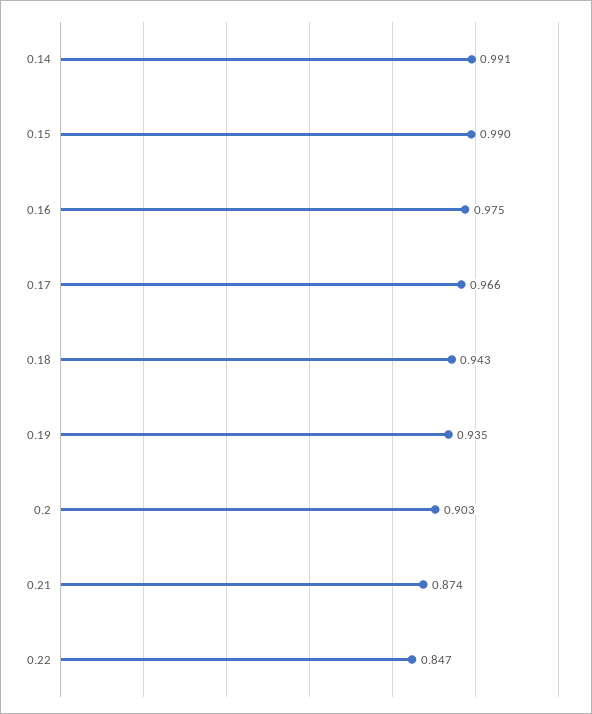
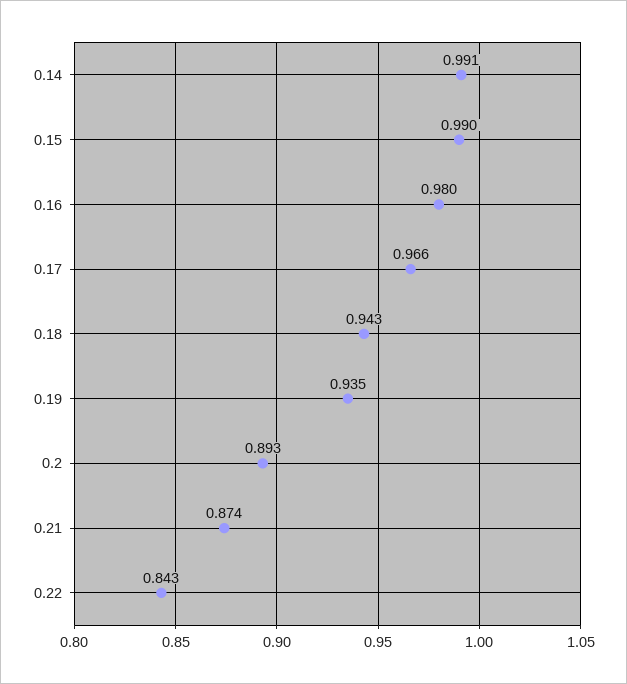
  {
    "0.14": 0.991,
    "0.15": 0.99,
-   "0.16": 0.975,
+   "0.16": 0.98,
    "0.17": 0.966,
    "0.18": 0.943,
    "0.19": 0.935,
-   "0.2": 0.903,
+   "0.2": 0.893,
    "0.21": 0.874,
-   "0.22": 0.847
+   "0.22": 0.843
  }

